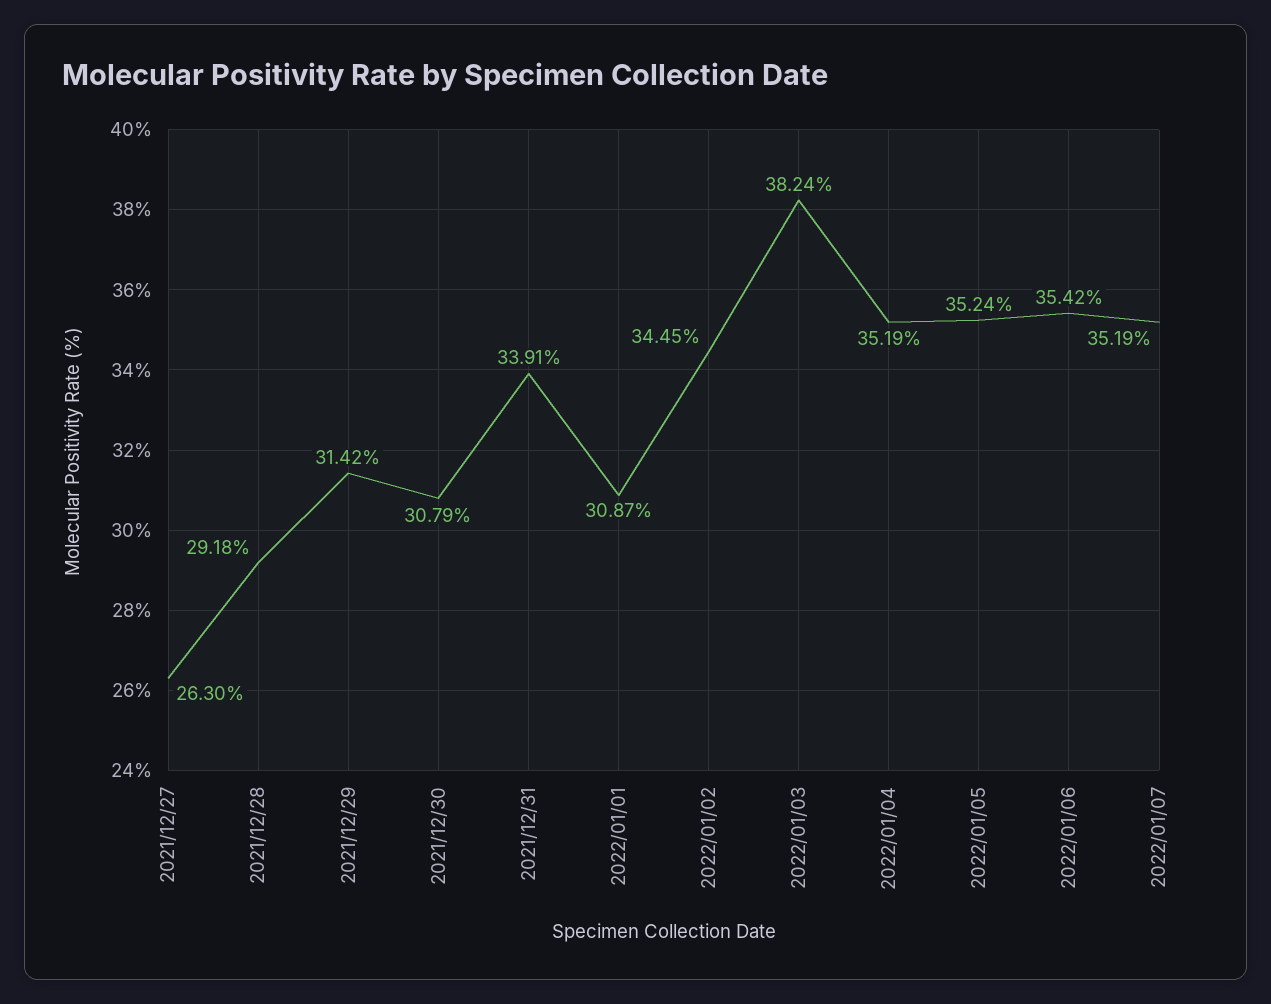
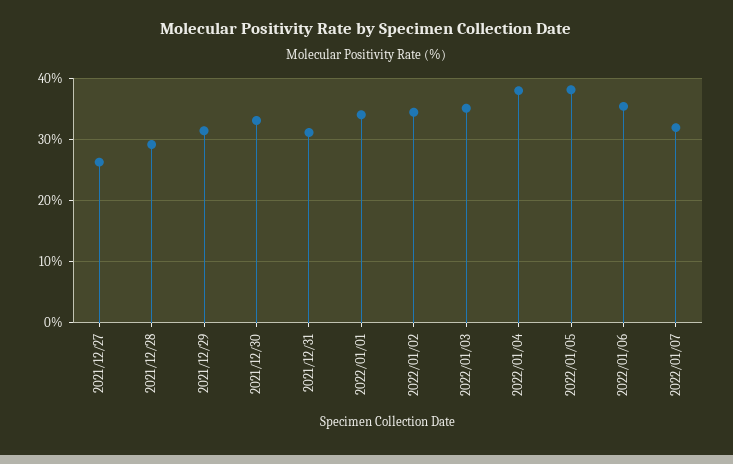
  {
    "2021/12/27": 26.3,
    "2021/12/28": 29.18,
    "2021/12/29": 31.42,
-   "2021/12/30": 30.79,
+   "2021/12/30": 33,
-   "2021/12/31": 33.91,
+   "2021/12/31": 31,
-   "2022/01/01": 30.87,
+   "2022/01/01": 34,
    "2022/01/02": 34.45,
-   "2022/01/03": 38.24,
+   "2022/01/03": 35,
-   "2022/01/04": 35.19,
+   "2022/01/04": 38,
-   "2022/01/05": 35.24,
+   "2022/01/05": 38,
    "2022/01/06": 35.42,
-   "2022/01/07": 35.19
+   "2022/01/07": 32
  }

